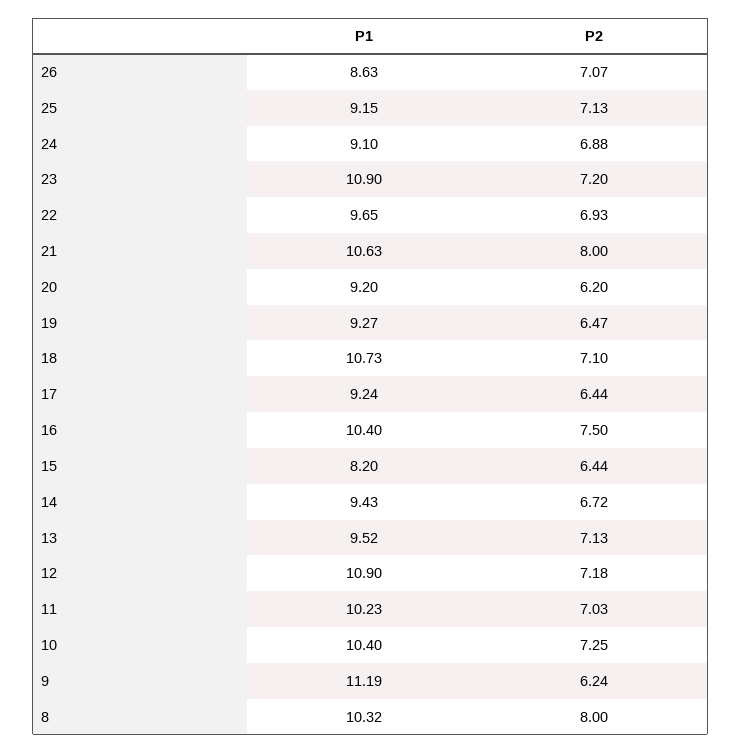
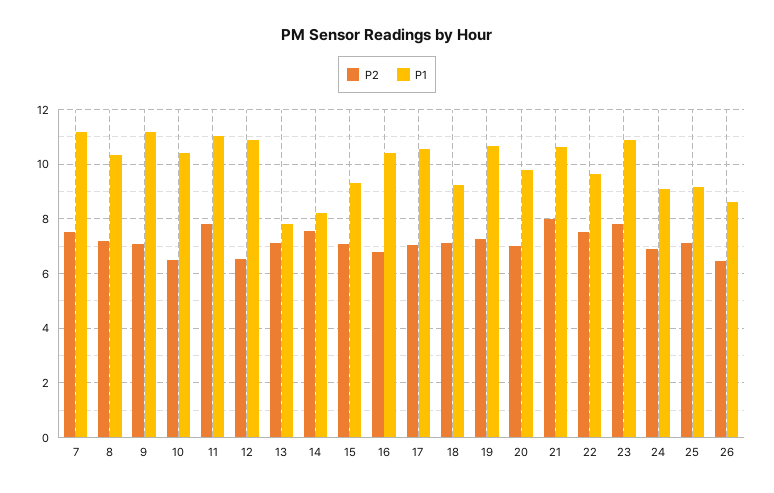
  {
    "P1": {
      "26": 8.63,
      "25": 9.15,
      "24": 9.1,
      "23": 10.9,
      "22": 9.65,
      "21": 10.63,
-     "20": 9.2,
+     "20": 9.75,
-     "19": 9.27,
+     "19": 10.75,
-     "18": 10.73,
+     "18": 9.25,
-     "17": 9.24,
+     "17": 10.5,
      "16": 10.4,
-     "15": 8.2,
+     "15": 9.25,
-     "14": 9.43,
+     "14": 8.25,
-     "13": 9.52,
+     "13": 7.75,
      "12": 10.9,
-     "11": 10.23,
+     "11": 11,
      "10": 10.4,
      "9": 11.19,
-     "8": 10.32
+     "8": 10.32,
+     "7": 11.25
    },
    "P2": {
-     "26": 7.07,
+     "26": 6.5,
      "25": 7.13,
      "24": 6.88,
-     "23": 7.2,
+     "23": 7.75,
-     "22": 6.93,
+     "22": 7.5,
      "21": 8,
-     "20": 6.2,
+     "20": 7,
-     "19": 6.47,
+     "19": 7.25,
      "18": 7.1,
-     "17": 6.44,
+     "17": 7,
-     "16": 7.5,
+     "16": 6.75,
-     "15": 6.44,
+     "15": 7,
-     "14": 6.72,
+     "14": 7.5,
      "13": 7.13,
-     "12": 7.18,
+     "12": 6.5,
-     "11": 7.03,
+     "11": 7.75,
-     "10": 7.25,
+     "10": 6.5,
-     "9": 6.24,
+     "9": 7,
-     "8": 8
+     "8": 7.25,
+     "7": 7.5
    }
  }

